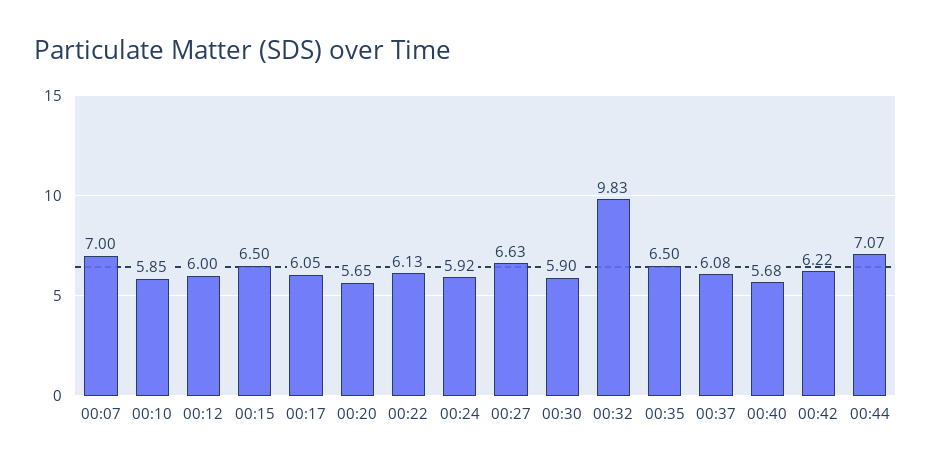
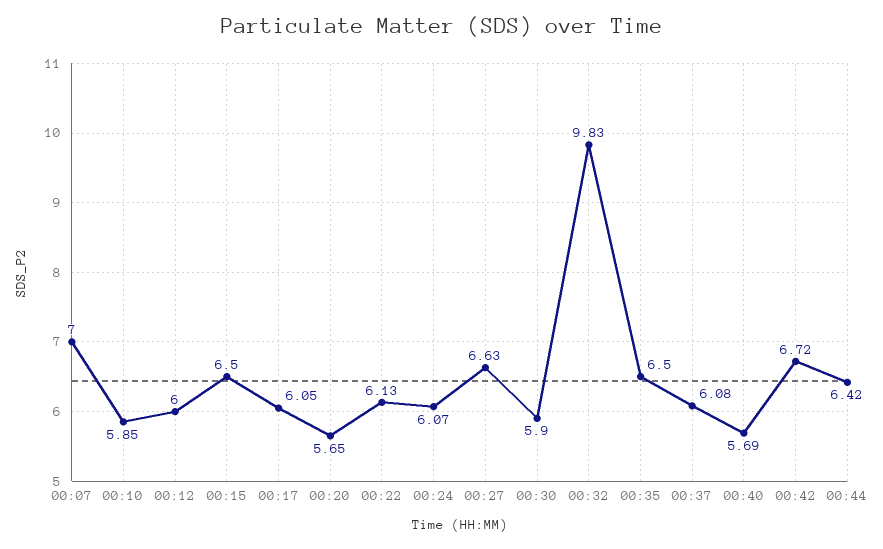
  {
    "00:07": 7,
    "00:10": 5.85,
    "00:12": 6,
    "00:15": 6.5,
    "00:17": 6.05,
    "00:20": 5.65,
    "00:22": 6.13,
-   "00:24": 5.92,
+   "00:24": 6.07,
    "00:27": 6.63,
    "00:30": 5.9,
    "00:32": 9.83,
    "00:35": 6.5,
    "00:37": 6.08,
-   "00:40": 5.68,
+   "00:40": 5.69,
-   "00:42": 6.22,
+   "00:42": 6.72,
-   "00:44": 7.07
+   "00:44": 6.42
  }

